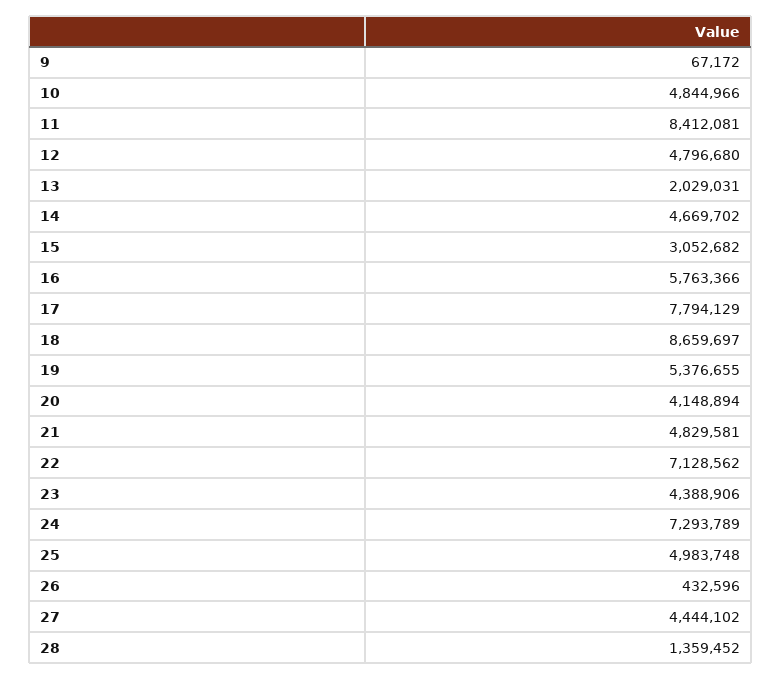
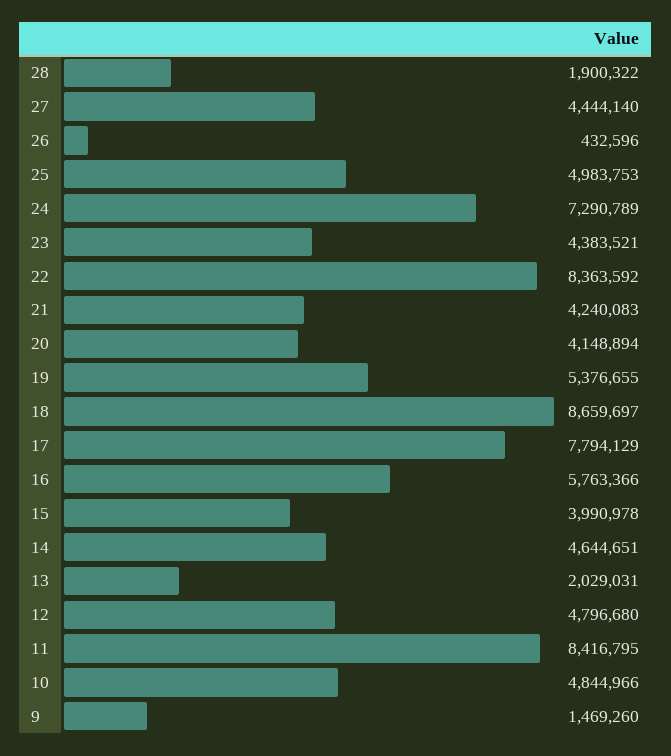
  {
-   "9": 67172,
+   "9": 1469260,
    "10": 4844966,
-   "11": 8412081,
+   "11": 8416795,
    "12": 4796680,
    "13": 2029031,
-   "14": 4669702,
+   "14": 4644651,
-   "15": 3052682,
+   "15": 3990978,
    "16": 5763366,
    "17": 7794129,
    "18": 8659697,
    "19": 5376655,
    "20": 4148894,
-   "21": 4829581,
+   "21": 4240083,
-   "22": 7128562,
+   "22": 8363592,
-   "23": 4388906,
+   "23": 4383521,
-   "24": 7293789,
+   "24": 7290789,
-   "25": 4983748,
+   "25": 4983753,
    "26": 432596,
-   "27": 4444102,
+   "27": 4444140,
-   "28": 1359452
+   "28": 1900322
  }

